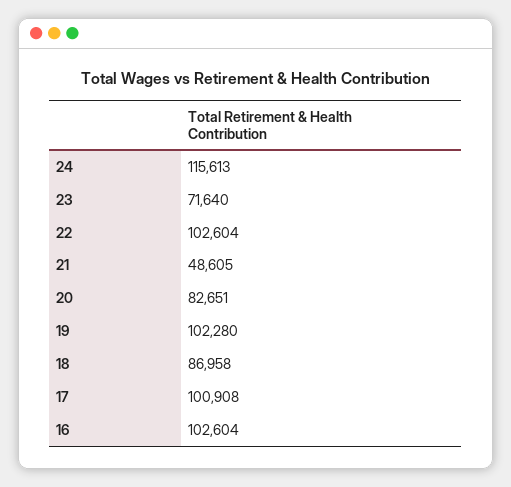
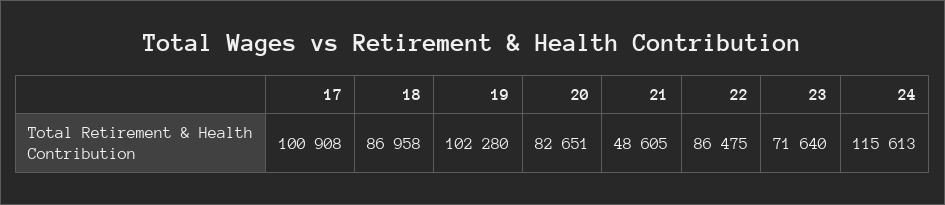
  {
    "24": 115613,
    "23": 71640,
-   "22": 102604,
+   "22": 86475,
    "21": 48605,
    "20": 82651,
    "19": 102280,
    "18": 86958,
-   "17": 100908,
+   "17": 100908
-   "16": 102604
  }

